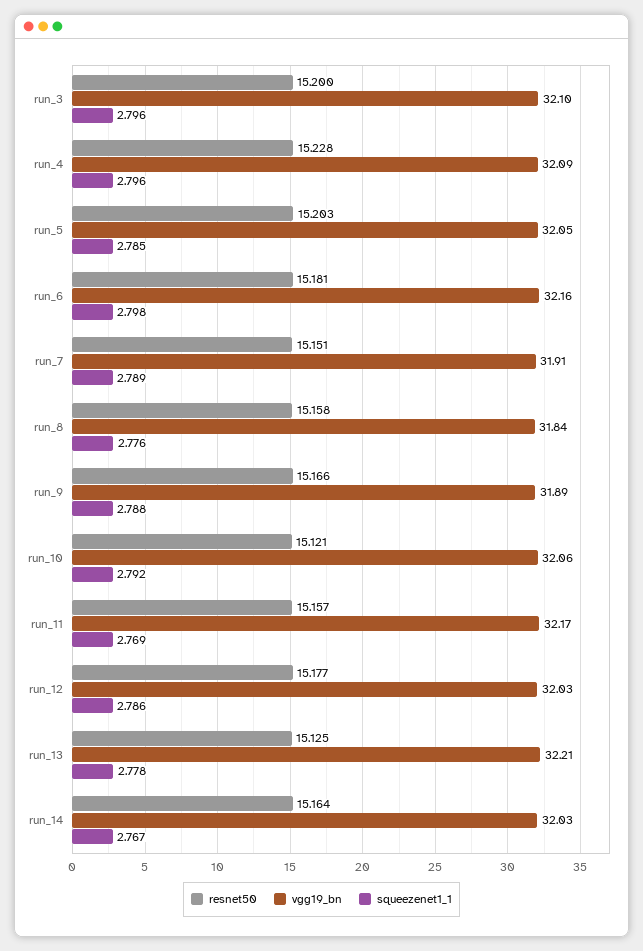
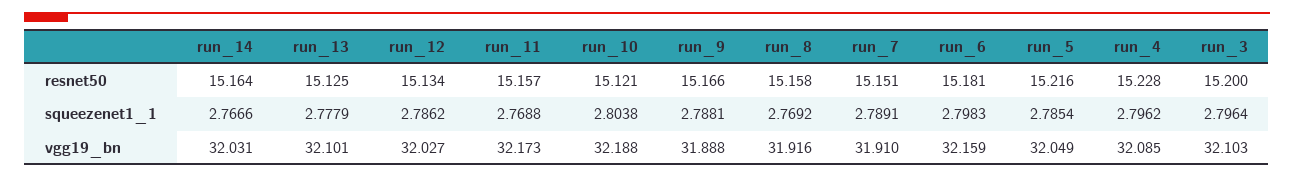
  {
    "resnet50": {
      "run_3": 15.2,
      "run_4": 15.228,
-     "run_5": 15.203,
+     "run_5": 15.216,
      "run_6": 15.181,
      "run_7": 15.151,
      "run_8": 15.158,
      "run_9": 15.166,
      "run_10": 15.121,
      "run_11": 15.157,
-     "run_12": 15.177,
+     "run_12": 15.134,
      "run_13": 15.125,
      "run_14": 15.164
    },
    "vgg19_bn": {
      "run_3": 32.103,
      "run_4": 32.085,
      "run_5": 32.049,
      "run_6": 32.159,
      "run_7": 31.91,
-     "run_8": 31.84,
+     "run_8": 31.916,
      "run_9": 31.888,
-     "run_10": 32.06,
+     "run_10": 32.188,
      "run_11": 32.173,
      "run_12": 32.027,
-     "run_13": 32.21,
+     "run_13": 32.101,
      "run_14": 32.031
    },
    "squeezenet1_1": {
      "run_3": 2.7964,
      "run_4": 2.7962,
      "run_5": 2.7854,
      "run_6": 2.7983,
      "run_7": 2.7891,
-     "run_8": 2.776,
+     "run_8": 2.7692,
      "run_9": 2.7881,
-     "run_10": 2.792,
+     "run_10": 2.8038,
      "run_11": 2.7688,
      "run_12": 2.7862,
      "run_13": 2.7779,
      "run_14": 2.7666
    }
  }

